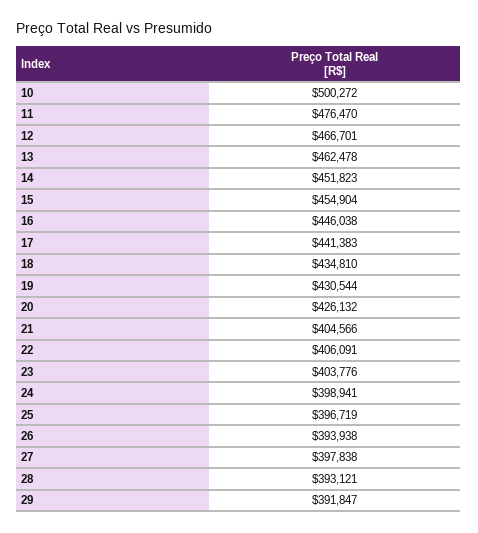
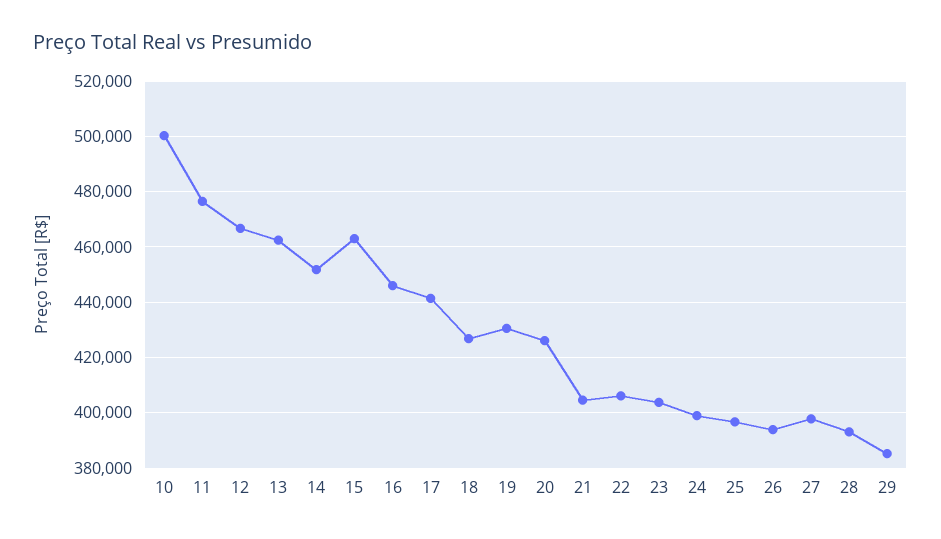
  {
    "10": 500272,
    "11": 476470,
    "12": 466701,
    "13": 462478,
    "14": 451823,
-   "15": 454904,
+   "15": 462500,
    "16": 446038,
    "17": 441383,
-   "18": 434810,
+   "18": 427500,
    "19": 430544,
    "20": 426132,
    "21": 404566,
    "22": 406091,
    "23": 403776,
    "24": 398941,
    "25": 396719,
    "26": 393938,
    "27": 397838,
    "28": 393121,
-   "29": 391847
+   "29": 385000
  }

